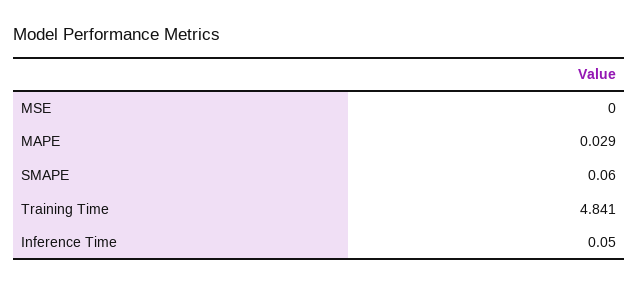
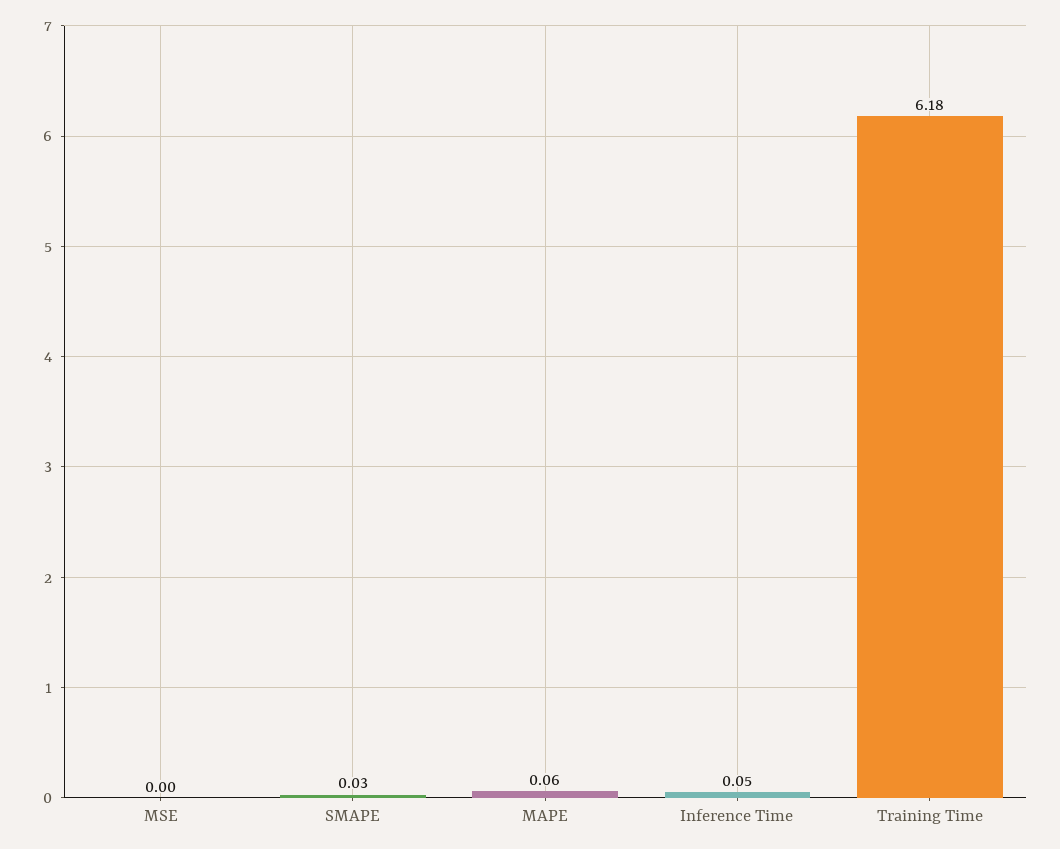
  {
    "MSE": 0,
-   "MAPE": 0.029,
+   "MAPE": 0.06,
-   "SMAPE": 0.06,
+   "SMAPE": 0.03,
-   "Training Time": 4.841,
+   "Training Time": 6.18,
    "Inference Time": 0.05
  }

